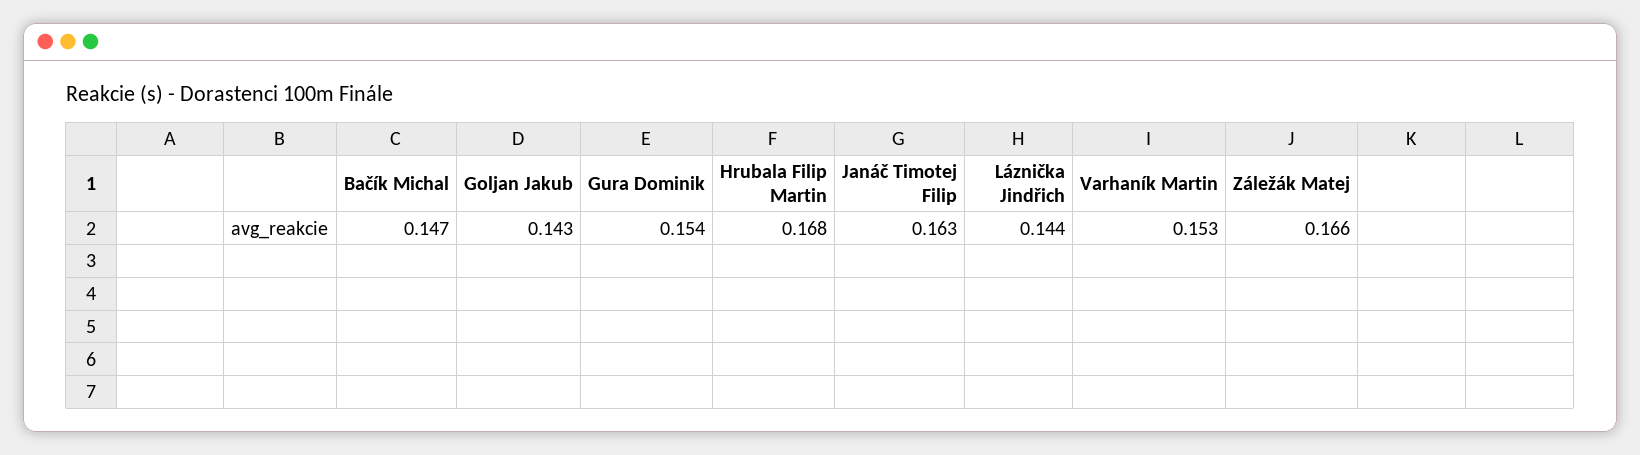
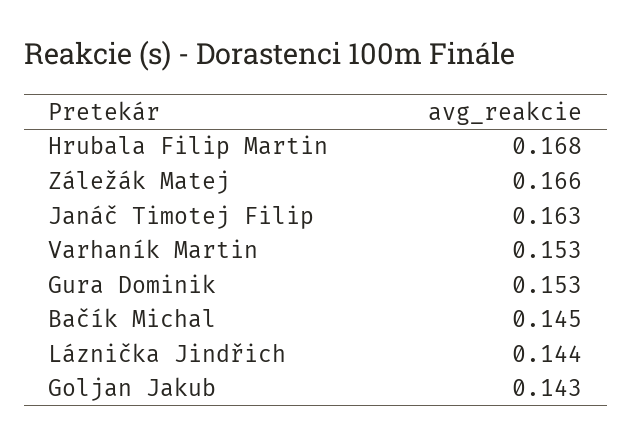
  {
-   "Bačík Michal": 0.147,
+   "Bačík Michal": 0.145,
    "Goljan Jakub": 0.143,
-   "Gura Dominik": 0.154,
+   "Gura Dominik": 0.153,
    "Hrubala Filip Martin": 0.168,
    "Janáč Timotej Filip": 0.163,
    "Láznička Jindřich": 0.144,
    "Varhaník Martin": 0.153,
    "Záležák Matej": 0.166
  }

